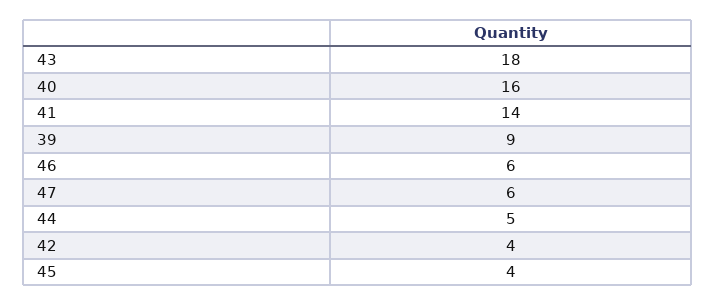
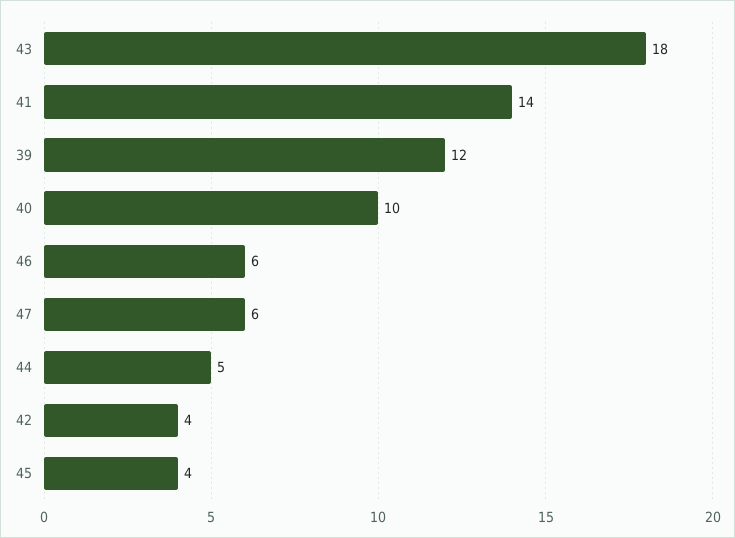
  {
    "43": 18,
-   "40": 16,
+   "40": 10,
    "41": 14,
-   "39": 9,
+   "39": 12,
    "46": 6,
    "47": 6,
    "44": 5,
    "42": 4,
    "45": 4
  }

